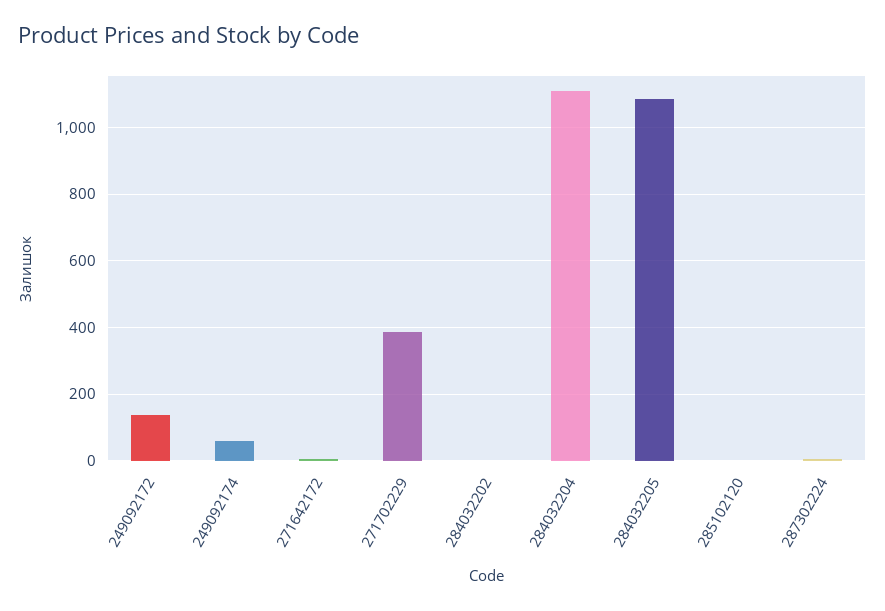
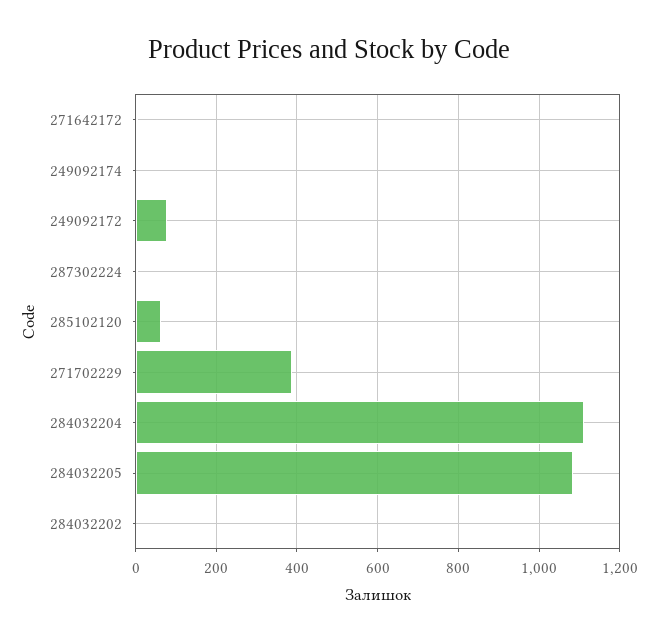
  {
-   "249092172": 140,
+   "249092172": 80,
-   "249092174": 60,
+   "249092174": 0,
    "271642172": 0,
    "271702229": 380,
    "284032202": 0,
    "284032204": 1120,
    "284032205": 1080,
-   "285102120": 0,
+   "285102120": 60,
    "287302224": 0
  }

